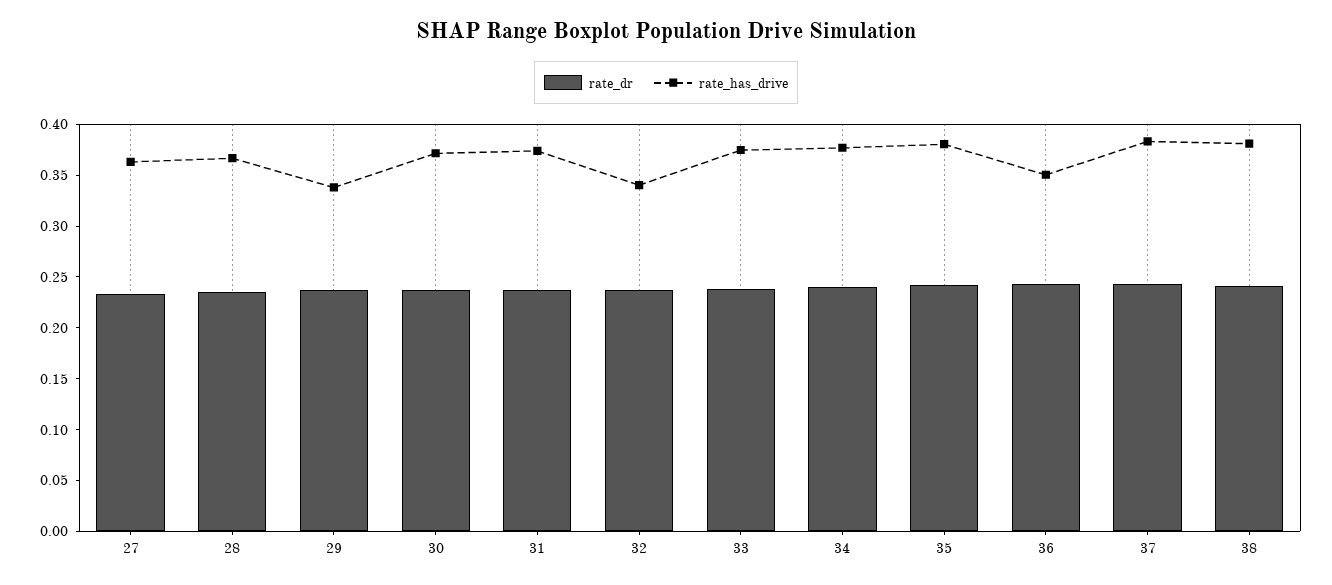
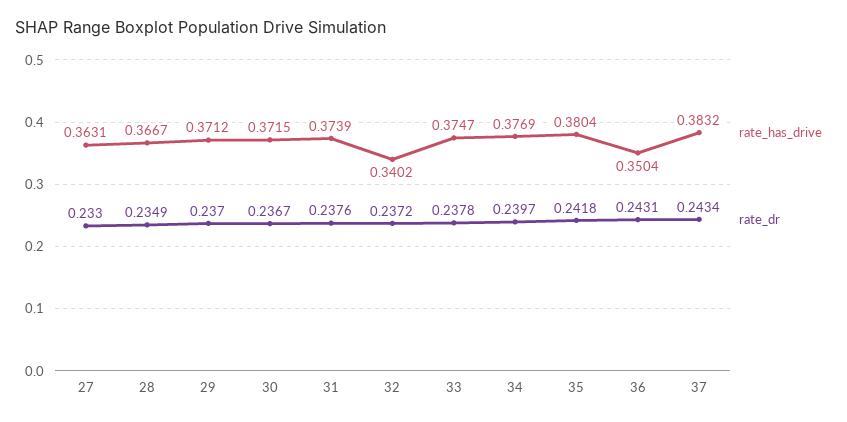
  {
    "rate_dr": {
      "27": 0.233,
      "28": 0.2349,
      "29": 0.237,
      "30": 0.2367,
      "31": 0.2376,
      "32": 0.2372,
      "33": 0.2378,
      "34": 0.2397,
      "35": 0.2418,
      "36": 0.2431,
-     "37": 0.2434,
+     "37": 0.2434
-     "38": 0.24
    },
    "rate_has_drive": {
      "27": 0.3631,
      "28": 0.3667,
-     "29": 0.34,
+     "29": 0.3712,
      "30": 0.3715,
      "31": 0.3739,
      "32": 0.3402,
      "33": 0.3747,
      "34": 0.3769,
      "35": 0.3804,
      "36": 0.3504,
-     "37": 0.3832,
+     "37": 0.3832
-     "38": 0.38
    }
  }

